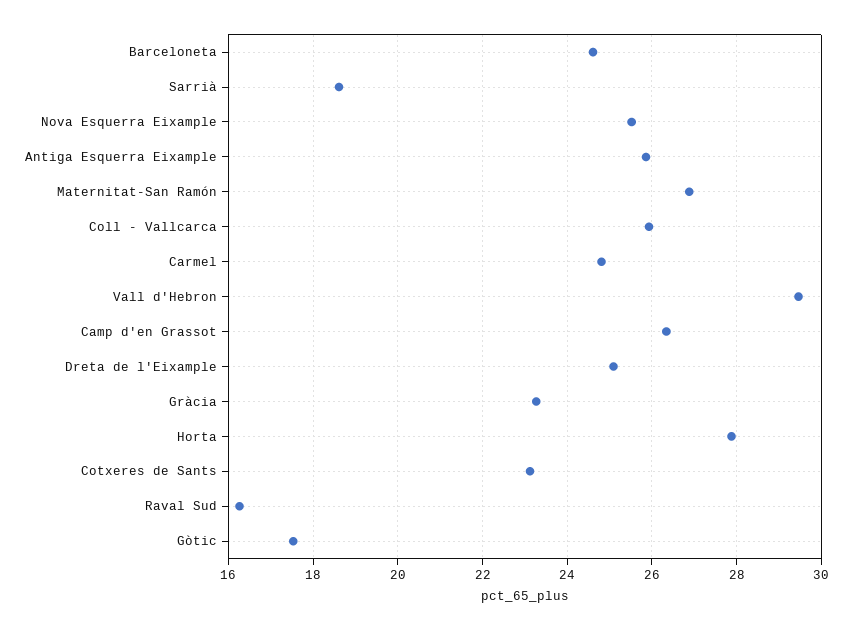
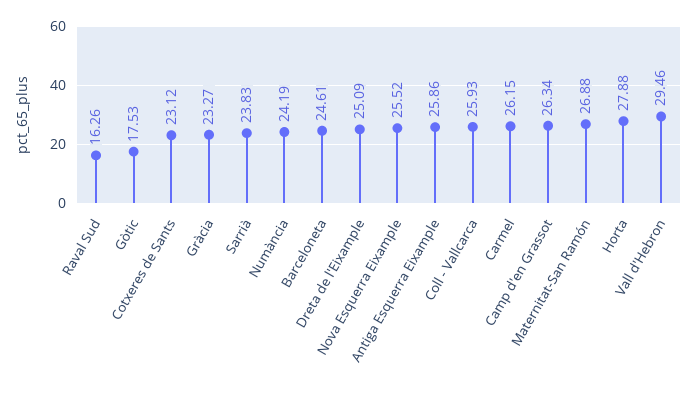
  {
    "Barceloneta": 24.61,
-   "Sarrià": 18.6,
+   "Sarrià": 23.83,
    "Nova Esquerra Eixample": 25.52,
    "Antiga Esquerra Eixample": 25.86,
    "Maternitat-San Ramón": 26.88,
    "Coll - Vallcarca": 25.93,
-   "Carmel": 24.8,
+   "Carmel": 26.15,
    "Vall d'Hebron": 29.46,
    "Camp d'en Grassot": 26.34,
    "Dreta de l'Eixample": 25.09,
    "Gràcia": 23.27,
    "Horta": 27.88,
    "Cotxeres de Sants": 23.12,
    "Raval Sud": 16.26,
-   "Gòtic": 17.53
+   "Gòtic": 17.53,
+   "Numància": 24.19
  }

